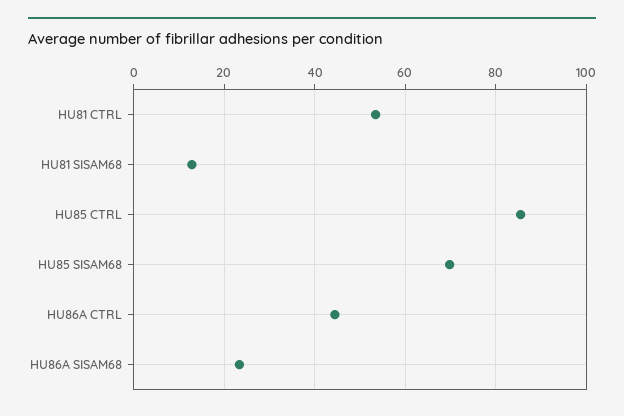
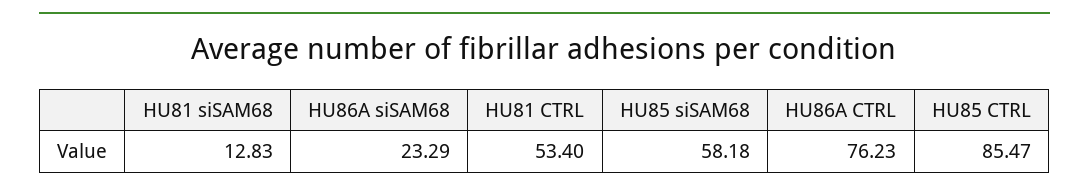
  {
    "HU81 CTRL": 53.4,
    "HU81 SISAM68": 12.83,
    "HU85 CTRL": 85.47,
-   "HU85 SISAM68": 70,
+   "HU85 SISAM68": 58.18,
-   "HU86A CTRL": 44,
+   "HU86A CTRL": 76.23,
    "HU86A SISAM68": 23.29
  }

